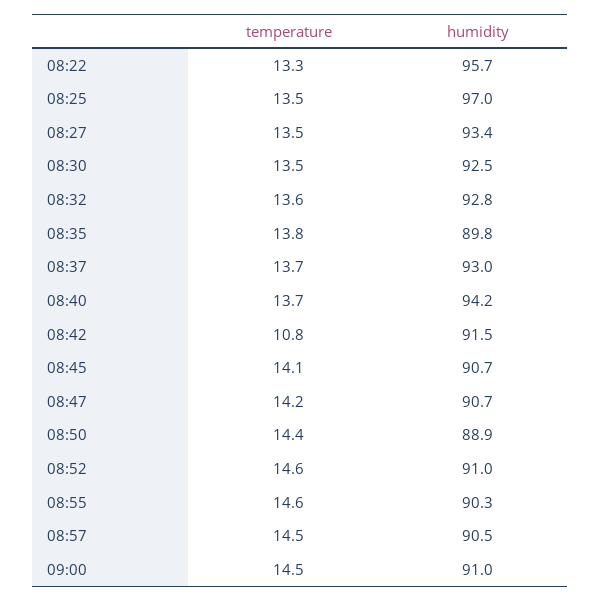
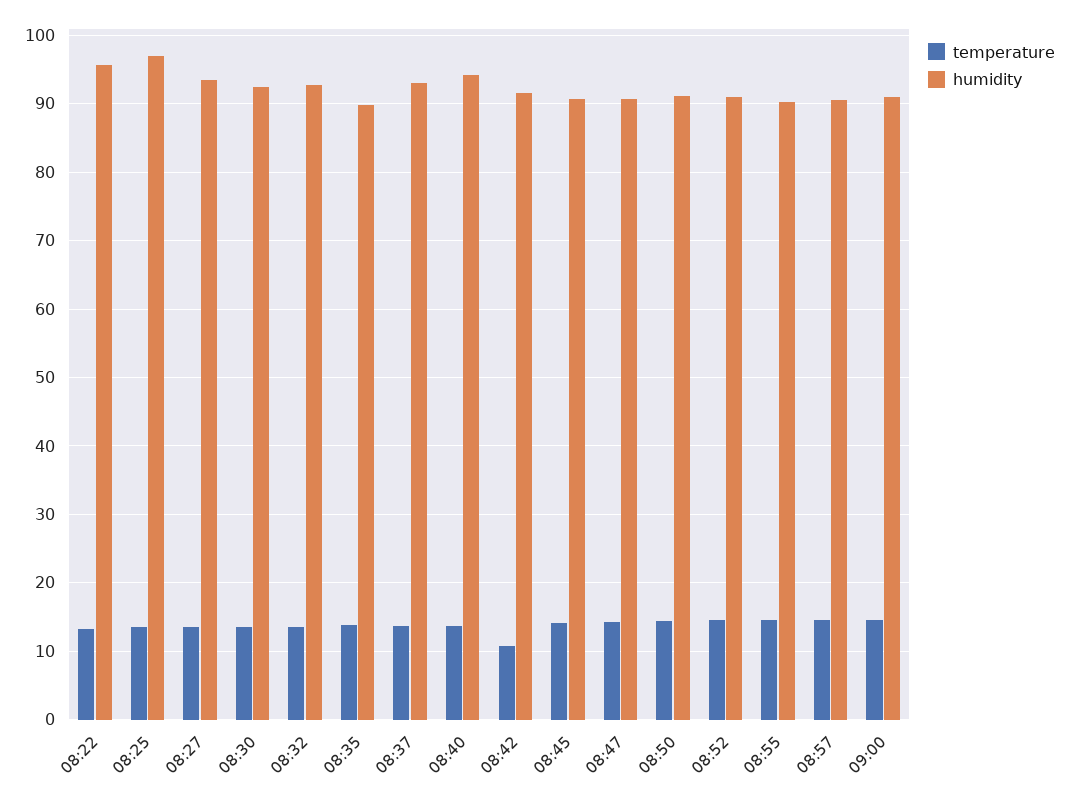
  {
    "temperature": {
      "08:22": 13.3,
      "08:25": 13.5,
      "08:27": 13.5,
      "08:30": 13.5,
      "08:32": 13.6,
      "08:35": 13.8,
      "08:37": 13.7,
      "08:40": 13.7,
      "08:42": 10.8,
      "08:45": 14.1,
      "08:47": 14.2,
      "08:50": 14.4,
      "08:52": 14.6,
      "08:55": 14.6,
      "08:57": 14.5,
      "09:00": 14.5
    },
    "humidity": {
      "08:22": 95.7,
      "08:25": 97,
      "08:27": 93.4,
      "08:30": 92.5,
      "08:32": 92.8,
      "08:35": 89.8,
      "08:37": 93,
      "08:40": 94.2,
      "08:42": 91.5,
      "08:45": 90.7,
      "08:47": 90.7,
-     "08:50": 88.9,
+     "08:50": 91,
      "08:52": 91,
      "08:55": 90.3,
      "08:57": 90.5,
      "09:00": 91
    }
  }

